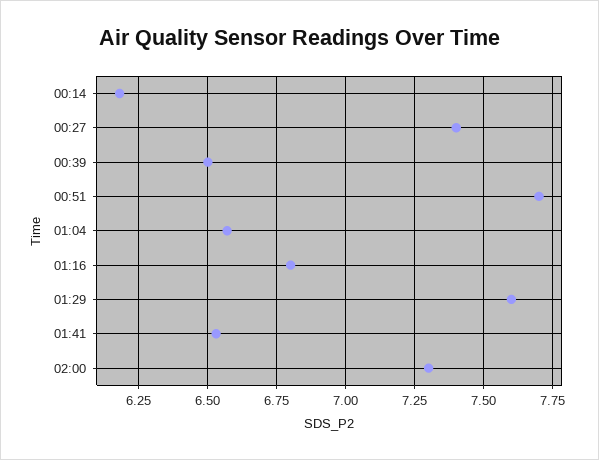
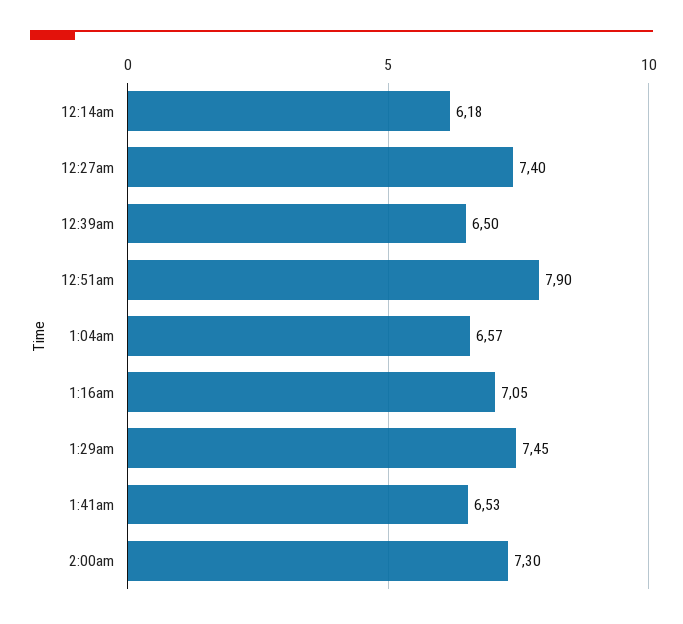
  {
    "00:14": 6.18,
    "00:27": 7.4,
    "00:39": 6.5,
-   "00:51": 7.7,
+   "00:51": 7.9,
    "01:04": 6.57,
-   "01:16": 6.8,
+   "01:16": 7.05,
-   "01:29": 7.6,
+   "01:29": 7.45,
    "01:41": 6.53,
    "02:00": 7.3
  }

